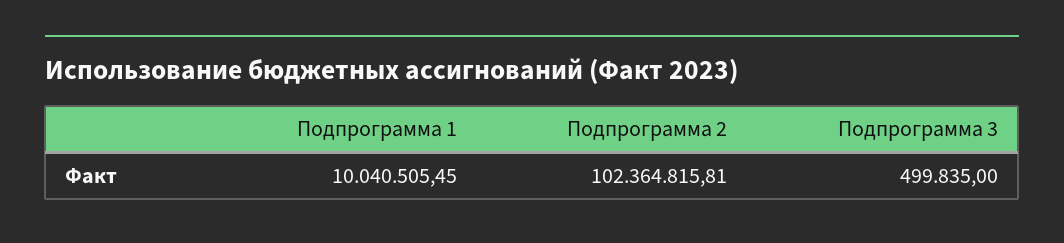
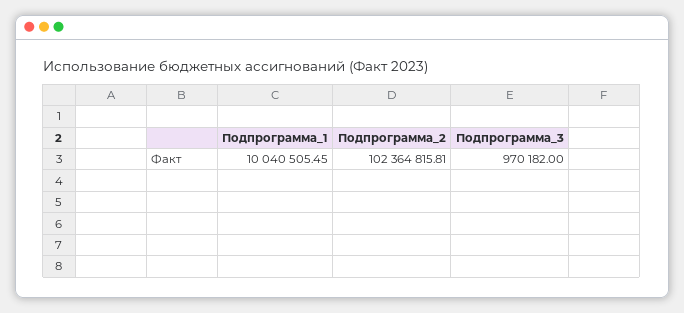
  {
    "Подпрограмма 1": 10040505.45,
    "Подпрограмма 2": 102364815.81,
-   "Подпрограмма 3": 499835
+   "Подпрограмма 3": 970182
  }

